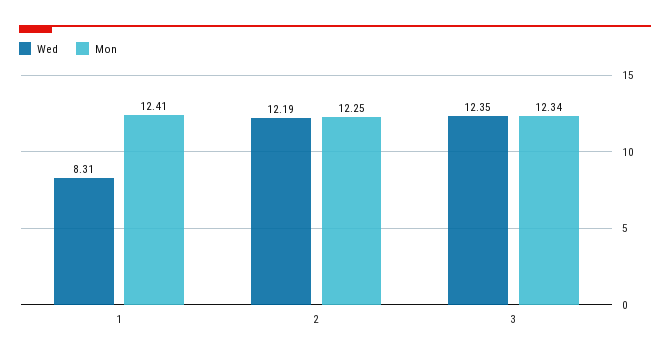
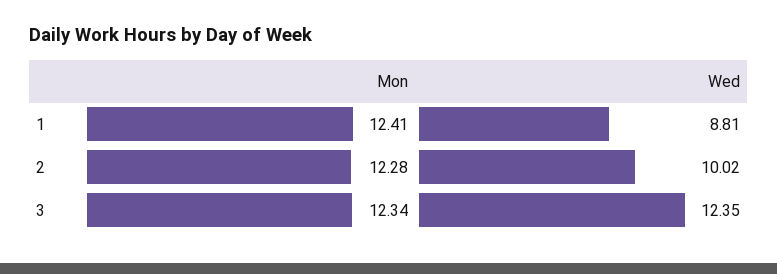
  {
    "Wed": {
-     "1": 8.31,
+     "1": 8.81,
-     "2": 12.19,
+     "2": 10.02,
      "3": 12.35
    },
    "Mon": {
      "1": 12.41,
-     "2": 12.25,
+     "2": 12.28,
      "3": 12.34
    }
  }

